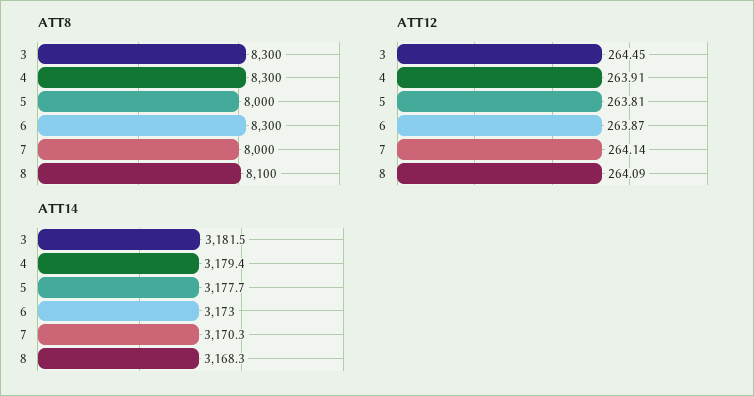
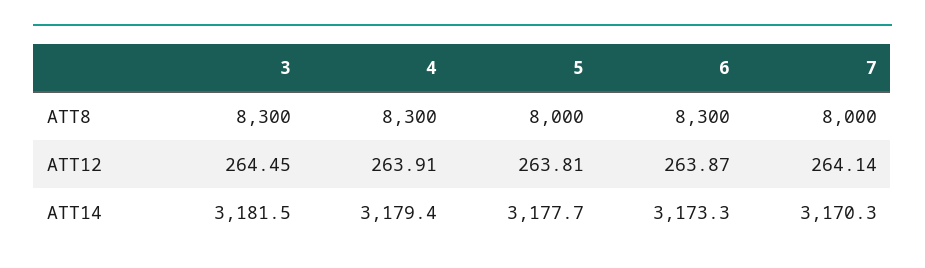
  {
    "ATT8": {
      "3": 8300,
      "4": 8300,
      "5": 8000,
      "6": 8300,
-     "7": 8000,
+     "7": 8000
-     "8": 8100
    },
    "ATT12": {
      "3": 264.45,
      "4": 263.91,
      "5": 263.81,
      "6": 263.87,
-     "7": 264.14,
+     "7": 264.14
-     "8": 264.09
    },
    "ATT14": {
      "3": 3181.5,
      "4": 3179.4,
      "5": 3177.7,
-     "6": 3173,
+     "6": 3173.3,
-     "7": 3170.3,
+     "7": 3170.3
-     "8": 3168.3
    }
  }

